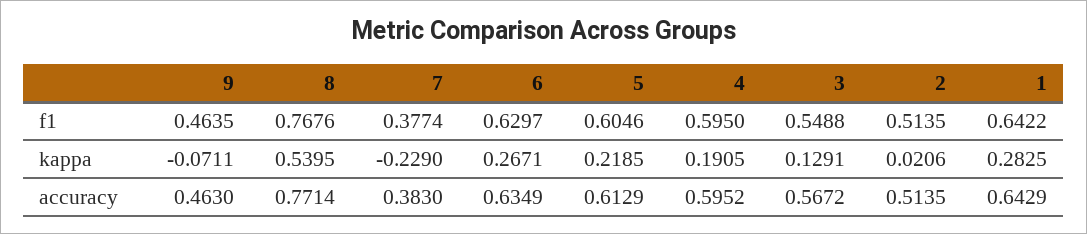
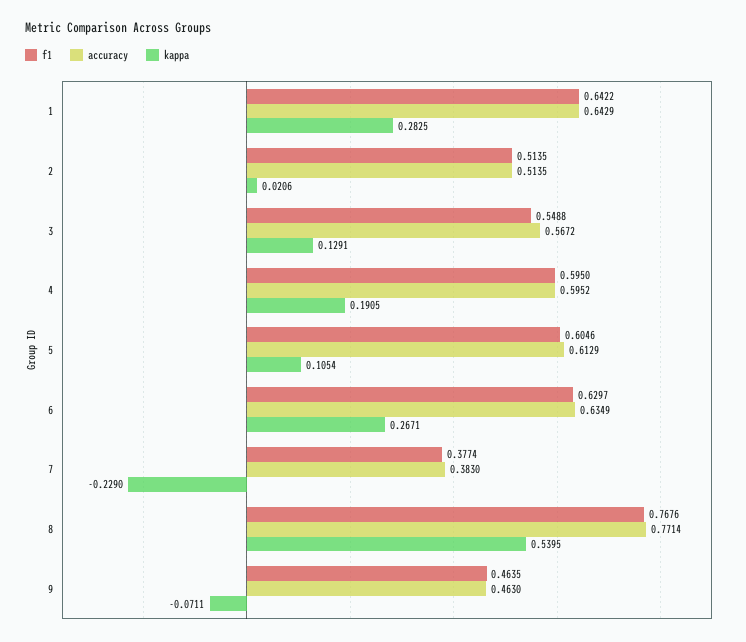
  {
    "f1": {
      "9": 0.4635,
      "8": 0.7676,
      "7": 0.3774,
      "6": 0.6297,
      "5": 0.6046,
      "4": 0.595,
      "3": 0.5488,
      "2": 0.5135,
      "1": 0.6422
    },
    "kappa": {
      "9": -0.0711,
      "8": 0.5395,
      "7": -0.229,
      "6": 0.2671,
-     "5": 0.2185,
+     "5": 0.1054,
      "4": 0.1905,
      "3": 0.1291,
      "2": 0.0206,
      "1": 0.2825
    },
    "accuracy": {
      "9": 0.463,
      "8": 0.7714,
      "7": 0.383,
      "6": 0.6349,
      "5": 0.6129,
      "4": 0.5952,
      "3": 0.5672,
      "2": 0.5135,
      "1": 0.6429
    }
  }

